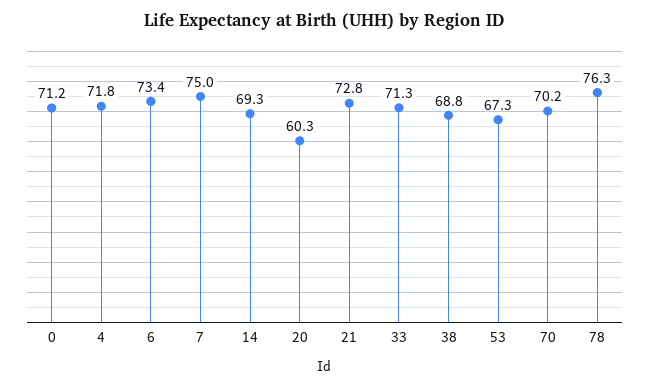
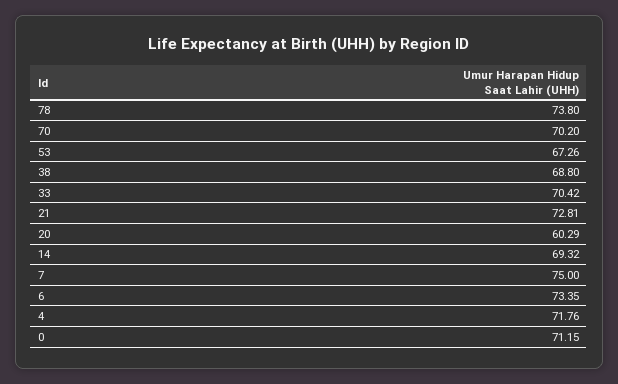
  {
    "0": 71.15,
    "4": 71.76,
    "6": 73.35,
    "7": 75,
    "14": 69.32,
    "20": 60.29,
    "21": 72.81,
-   "33": 71.3,
+   "33": 70.42,
    "38": 68.8,
    "53": 67.26,
    "70": 70.2,
-   "78": 76.3
+   "78": 73.8
  }

